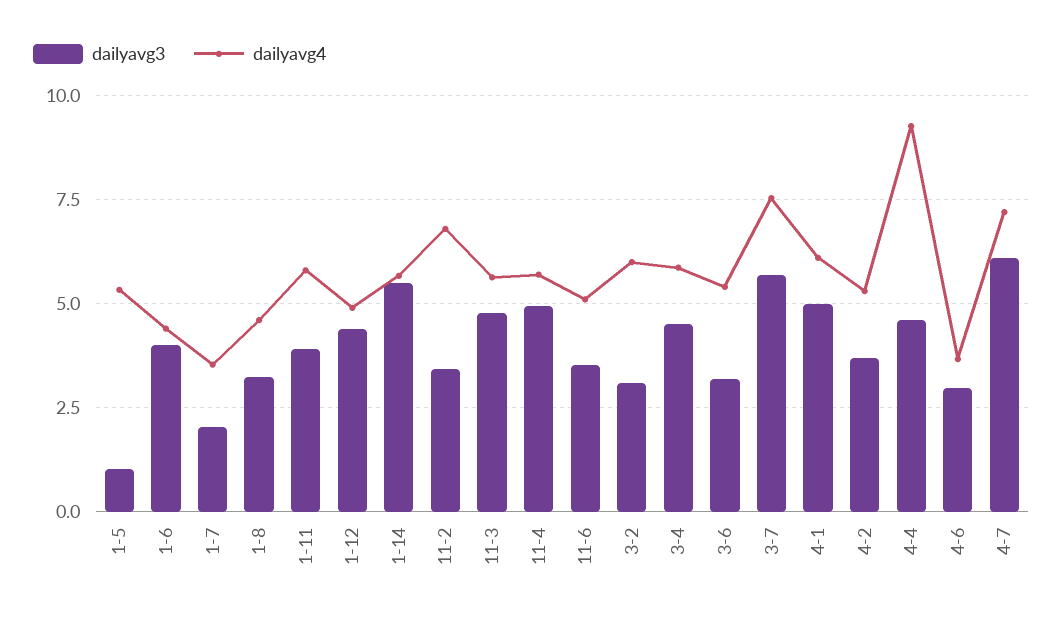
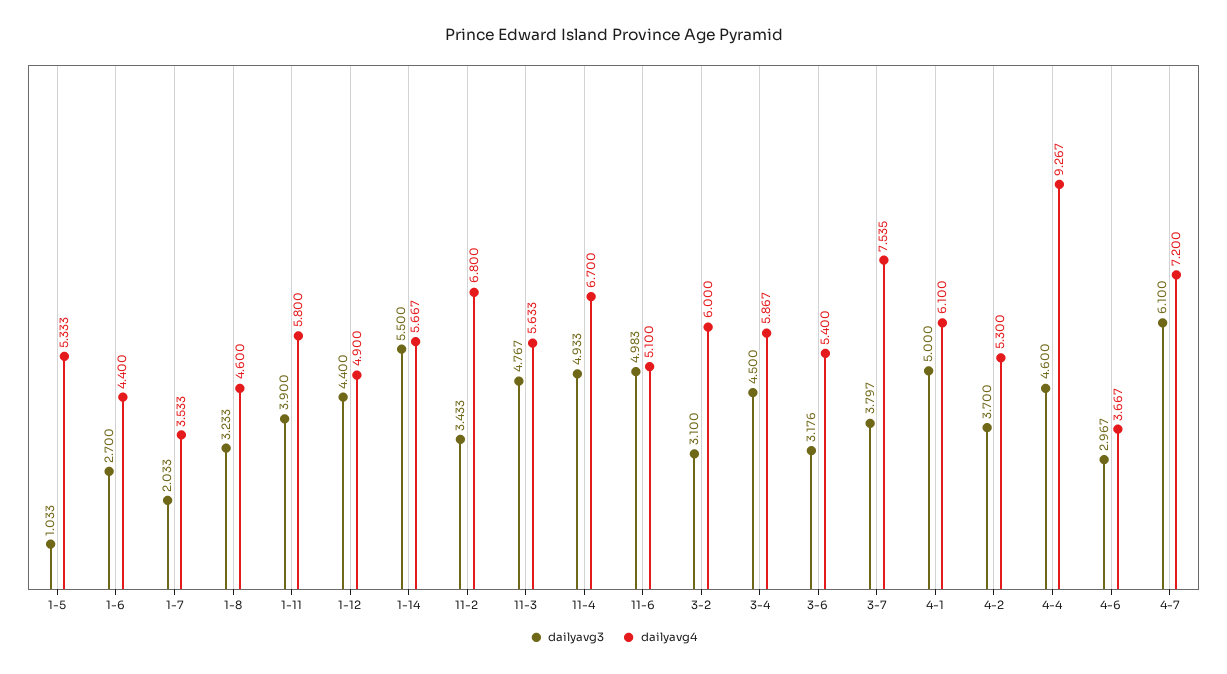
  {
    "dailyavg3": {
      "1-5": 1.033,
-     "1-6": 4,
+     "1-6": 2.7,
      "1-7": 2.033,
      "1-8": 3.233,
      "1-11": 3.9,
      "1-12": 4.4,
      "1-14": 5.5,
      "11-2": 3.433,
      "11-3": 4.767,
      "11-4": 4.933,
-     "11-6": 3.5,
+     "11-6": 4.983,
      "3-2": 3.1,
      "3-4": 4.5,
      "3-6": 3.176,
-     "3-7": 5.75,
+     "3-7": 3.797,
      "4-1": 5,
      "4-2": 3.7,
      "4-4": 4.6,
      "4-6": 2.967,
      "4-7": 6.1
    },
    "dailyavg4": {
      "1-5": 5.333,
      "1-6": 4.4,
      "1-7": 3.533,
      "1-8": 4.6,
      "1-11": 5.8,
      "1-12": 4.9,
      "1-14": 5.667,
      "11-2": 6.8,
      "11-3": 5.633,
-     "11-4": 5.75,
+     "11-4": 6.7,
      "11-6": 5.1,
      "3-2": 6,
      "3-4": 5.867,
      "3-6": 5.4,
      "3-7": 7.535,
      "4-1": 6.1,
      "4-2": 5.3,
      "4-4": 9.267,
      "4-6": 3.667,
      "4-7": 7.2
    }
  }

